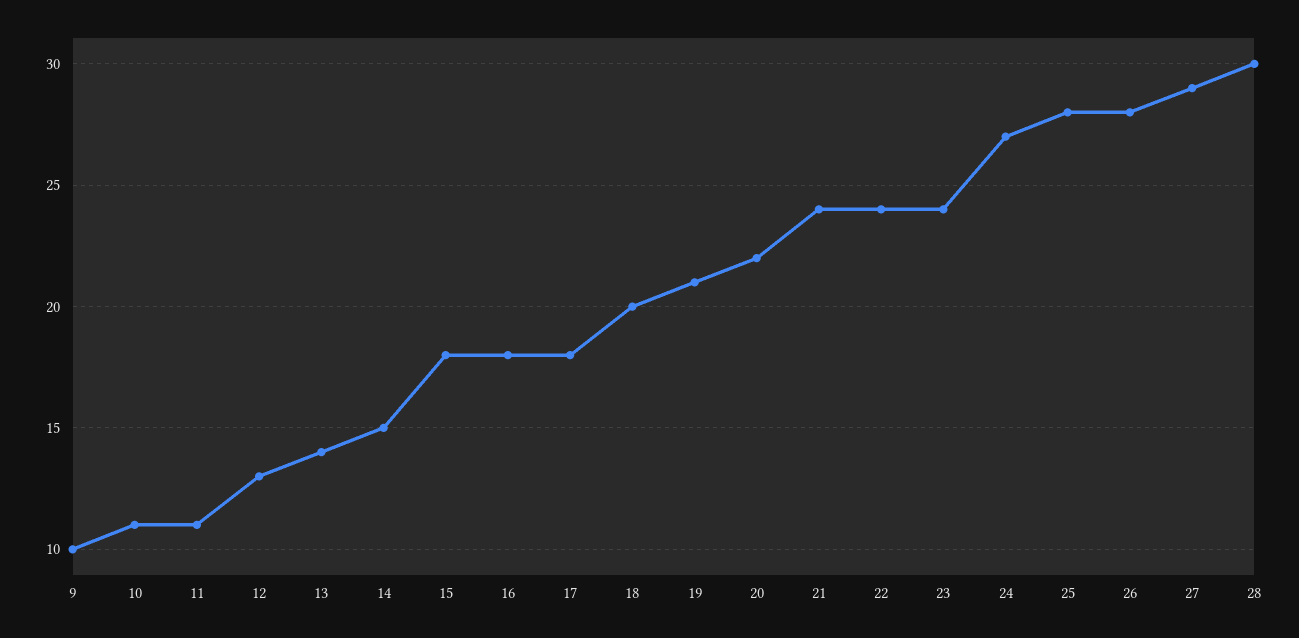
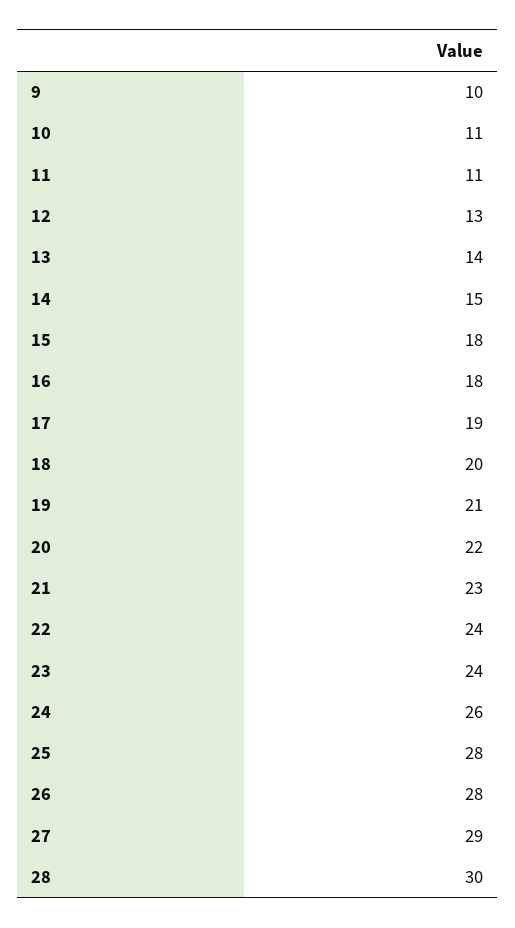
  {
    "9": 10,
    "10": 11,
    "11": 11,
    "12": 13,
    "13": 14,
    "14": 15,
    "15": 18,
    "16": 18,
-   "17": 18,
+   "17": 19,
    "18": 20,
    "19": 21,
    "20": 22,
-   "21": 24,
+   "21": 23,
    "22": 24,
    "23": 24,
-   "24": 27,
+   "24": 26,
    "25": 28,
    "26": 28,
    "27": 29,
    "28": 30
  }

